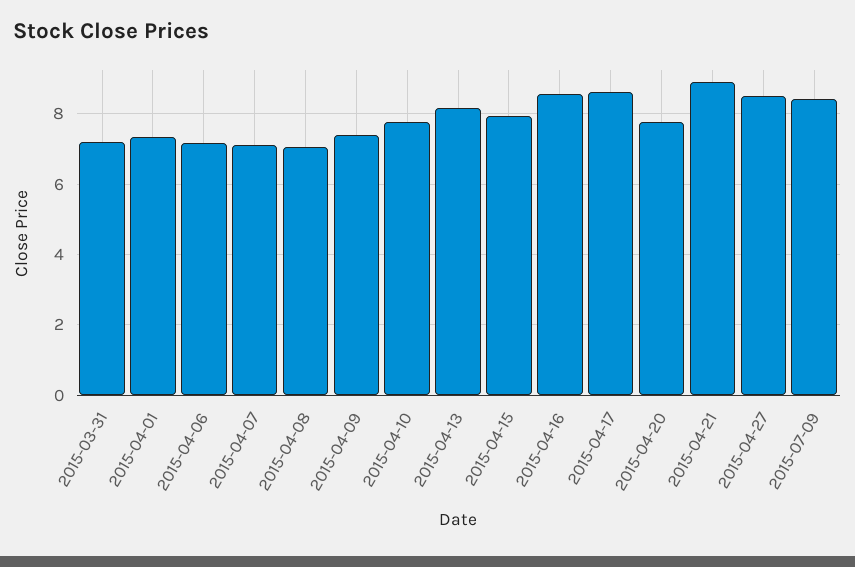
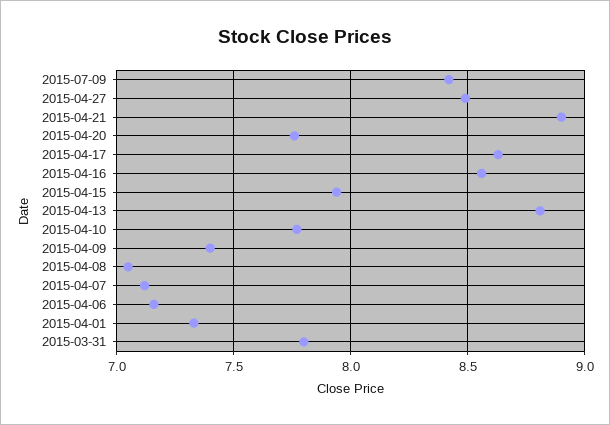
  {
-   "2015-03-31": 7.2,
+   "2015-03-31": 7.8,
    "2015-04-01": 7.35,
    "2015-04-06": 7.15,
    "2015-04-07": 7.1,
    "2015-04-08": 7.05,
    "2015-04-09": 7.4,
    "2015-04-10": 7.75,
-   "2015-04-13": 8.2,
+   "2015-04-13": 8.8,
    "2015-04-15": 7.95,
    "2015-04-16": 8.55,
    "2015-04-17": 8.65,
    "2015-04-20": 7.75,
    "2015-04-21": 8.9,
    "2015-04-27": 8.5,
    "2015-07-09": 8.4
  }

